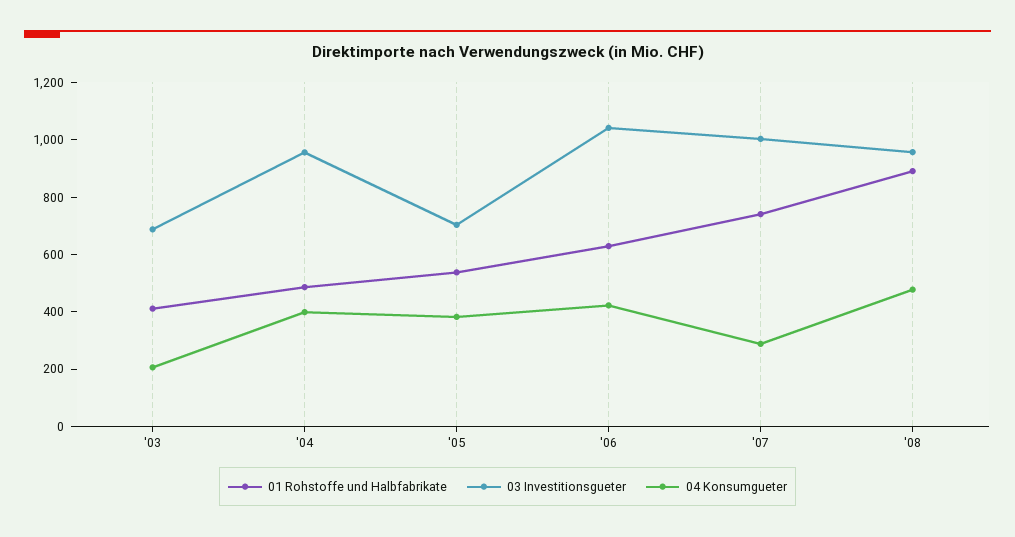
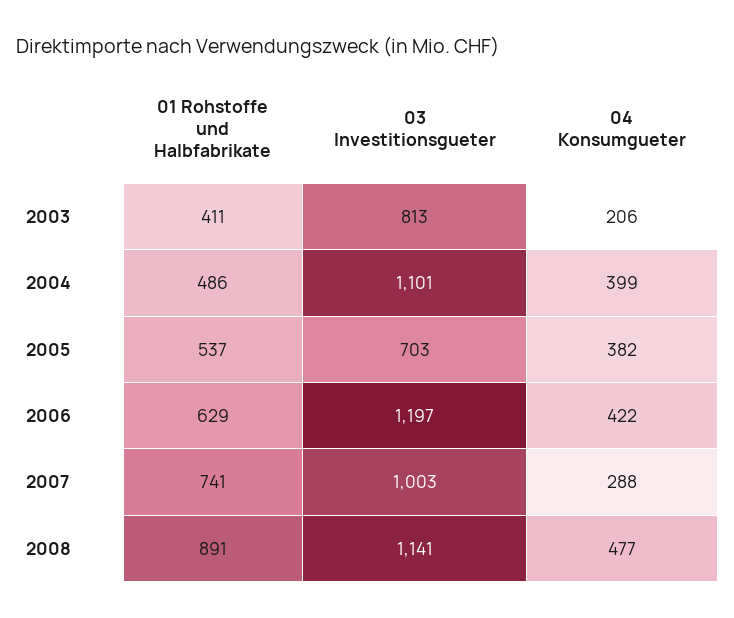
  {
    "01 Rohstoffe und Halbfabrikate": {
      "'03": 411,
      "'04": 486,
      "'05": 537,
      "'06": 629,
      "'07": 741,
      "'08": 891
    },
    "03 Investitionsgueter": {
-     "'03": 700,
+     "'03": 813,
-     "'04": 950,
+     "'04": 1101,
      "'05": 703,
-     "'06": 1050,
+     "'06": 1197,
      "'07": 1003,
-     "'08": 950
+     "'08": 1141
    },
    "04 Konsumgueter": {
      "'03": 206,
      "'04": 399,
      "'05": 382,
      "'06": 422,
      "'07": 288,
      "'08": 477
    }
  }

